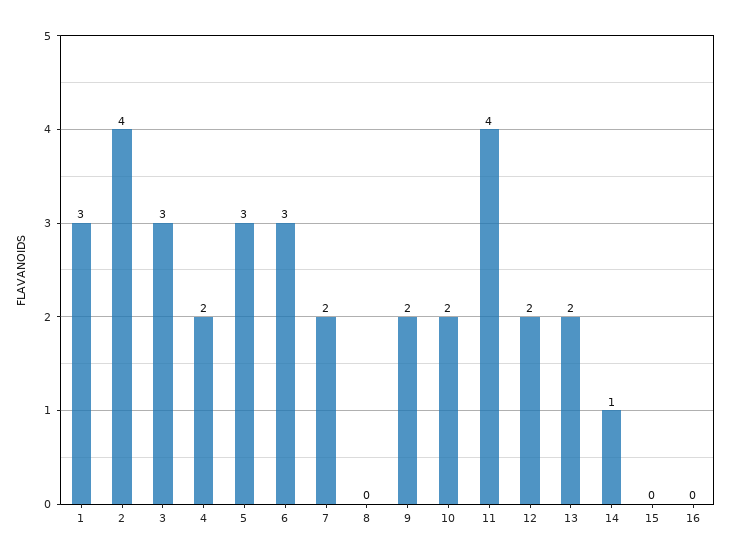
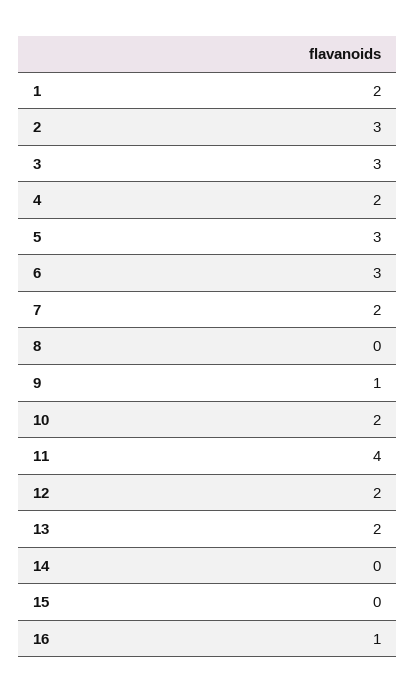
  {
-   "1": 3,
+   "1": 2,
-   "2": 4,
+   "2": 3,
    "3": 3,
    "4": 2,
    "5": 3,
    "6": 3,
    "7": 2,
    "8": 0,
-   "9": 2,
+   "9": 1,
    "10": 2,
    "11": 4,
    "12": 2,
    "13": 2,
-   "14": 1,
+   "14": 0,
    "15": 0,
-   "16": 0
+   "16": 1
  }

